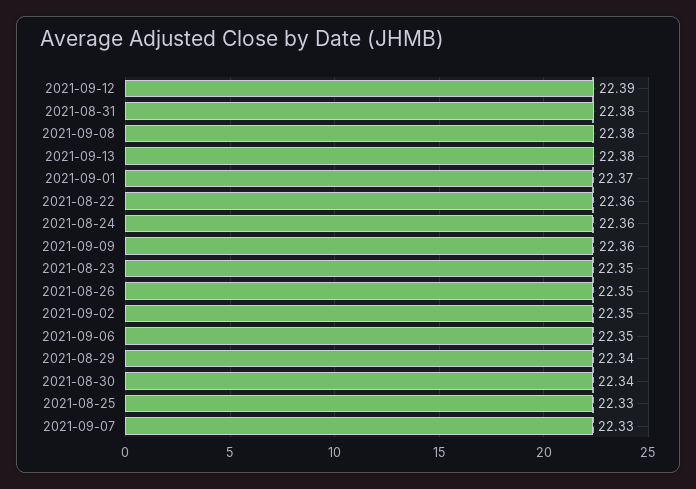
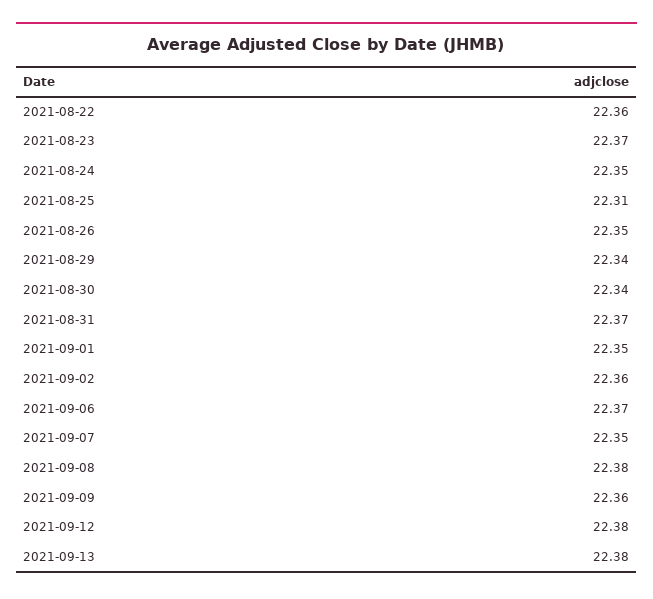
  {
-   "2021-09-12": 22.39,
+   "2021-09-12": 22.38,
-   "2021-08-31": 22.38,
+   "2021-08-31": 22.37,
    "2021-09-08": 22.38,
    "2021-09-13": 22.38,
-   "2021-09-01": 22.37,
+   "2021-09-01": 22.35,
    "2021-08-22": 22.36,
-   "2021-08-24": 22.36,
+   "2021-08-24": 22.35,
    "2021-09-09": 22.36,
-   "2021-08-23": 22.35,
+   "2021-08-23": 22.37,
    "2021-08-26": 22.35,
-   "2021-09-02": 22.35,
+   "2021-09-02": 22.36,
-   "2021-09-06": 22.35,
+   "2021-09-06": 22.37,
    "2021-08-29": 22.34,
    "2021-08-30": 22.34,
-   "2021-08-25": 22.33,
+   "2021-08-25": 22.31,
-   "2021-09-07": 22.33
+   "2021-09-07": 22.35
  }

